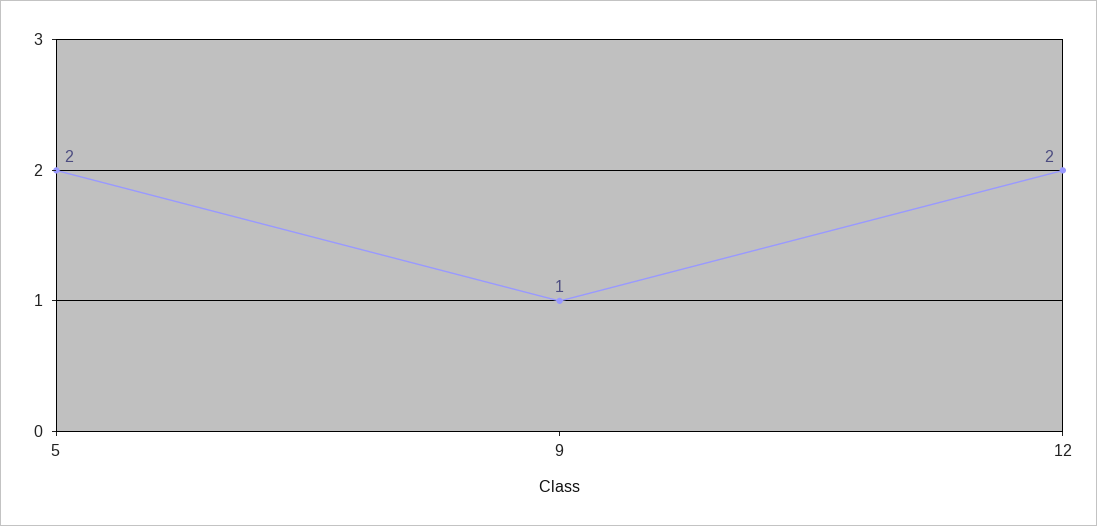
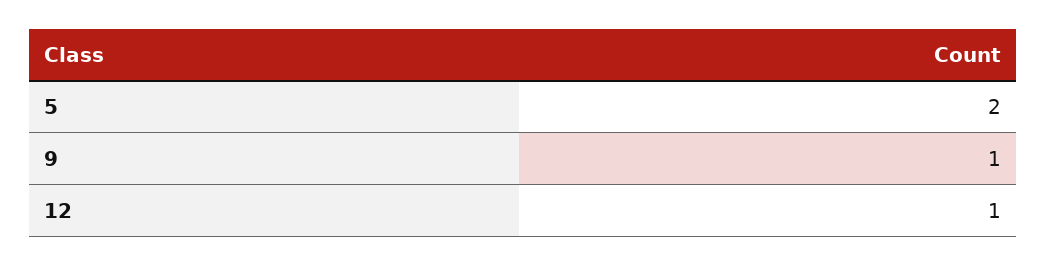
  {
    "5": 2,
    "9": 1,
-   "12": 2
+   "12": 1
  }

